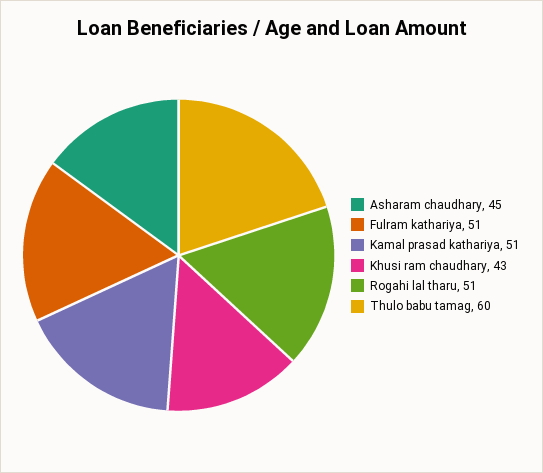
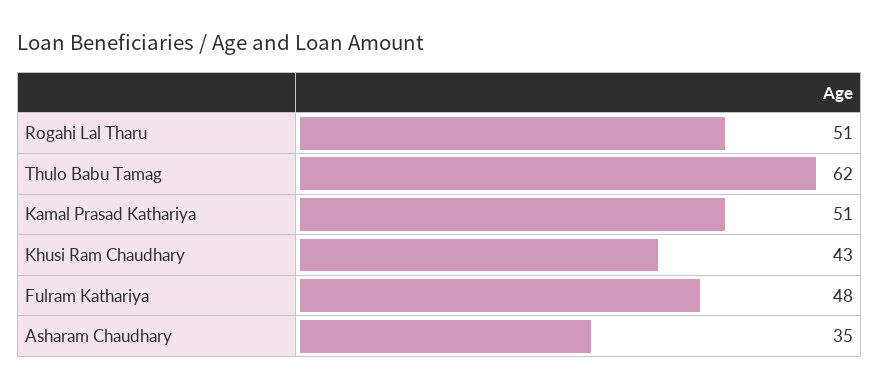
  {
-   "Asharam chaudhary": 45,
+   "Asharam chaudhary": 35,
-   "Fulram kathariya": 51,
+   "Fulram kathariya": 48,
    "Kamal prasad kathariya": 51,
    "Khusi ram chaudhary": 43,
    "Rogahi lal tharu": 51,
-   "Thulo babu tamag": 60
+   "Thulo babu tamag": 62
  }

